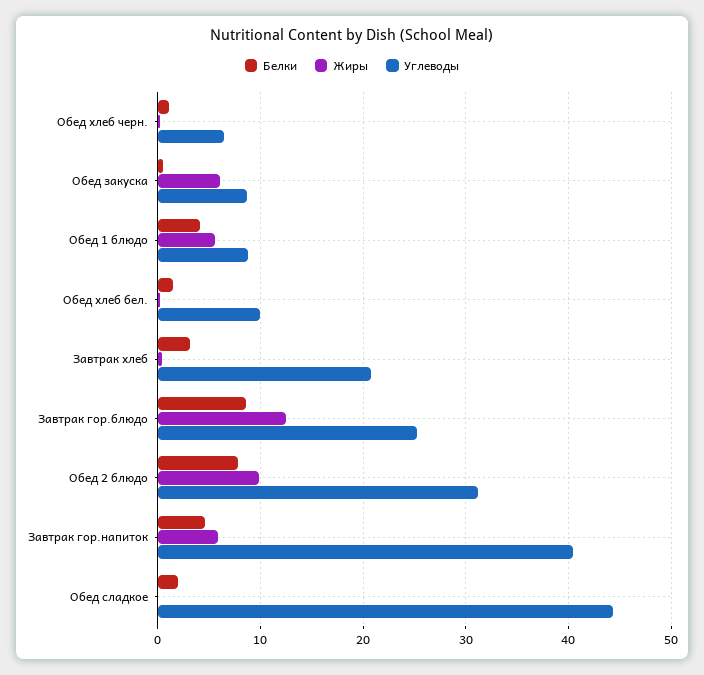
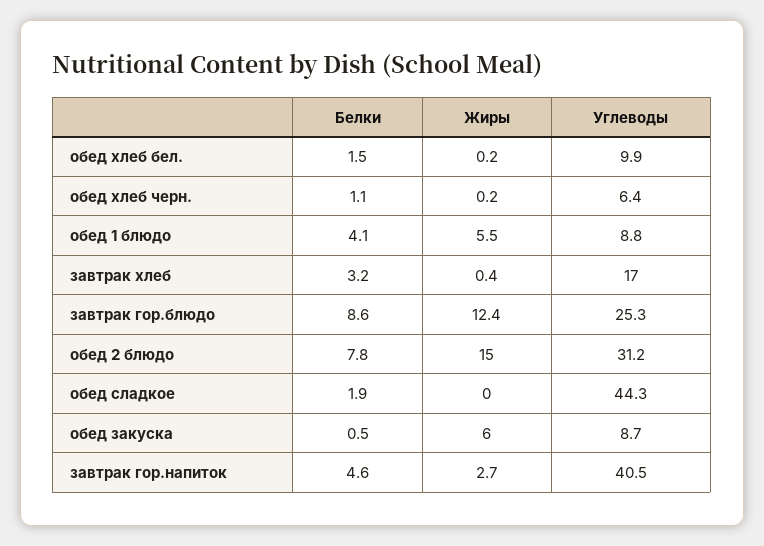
  {
    "Белки": {
      "Обед хлеб черн.": 1.1,
      "Обед закуска": 0.5,
      "Обед 1 блюдо": 4.1,
      "Обед хлеб бел.": 1.5,
      "Завтрак хлеб": 3.2,
      "Завтрак гор.блюдо": 8.6,
      "Обед 2 блюдо": 7.8,
      "Завтрак гор.напиток": 4.6,
      "Обед сладкое": 1.9
    },
    "Жиры": {
      "Обед хлеб черн.": 0.2,
      "Обед закуска": 6,
      "Обед 1 блюдо": 5.5,
      "Обед хлеб бел.": 0.2,
      "Завтрак хлеб": 0.4,
      "Завтрак гор.блюдо": 12.4,
-     "Обед 2 блюдо": 10,
+     "Обед 2 блюдо": 15,
-     "Завтрак гор.напиток": 6,
+     "Завтрак гор.напиток": 2.7,
      "Обед сладкое": 0
    },
    "Углеводы": {
      "Обед хлеб черн.": 6.4,
      "Обед закуска": 8.7,
      "Обед 1 блюдо": 8.8,
      "Обед хлеб бел.": 9.9,
-     "Завтрак хлеб": 21,
+     "Завтрак хлеб": 17,
      "Завтрак гор.блюдо": 25.3,
      "Обед 2 блюдо": 31.2,
      "Завтрак гор.напиток": 40.5,
      "Обед сладкое": 44.3
    }
  }

